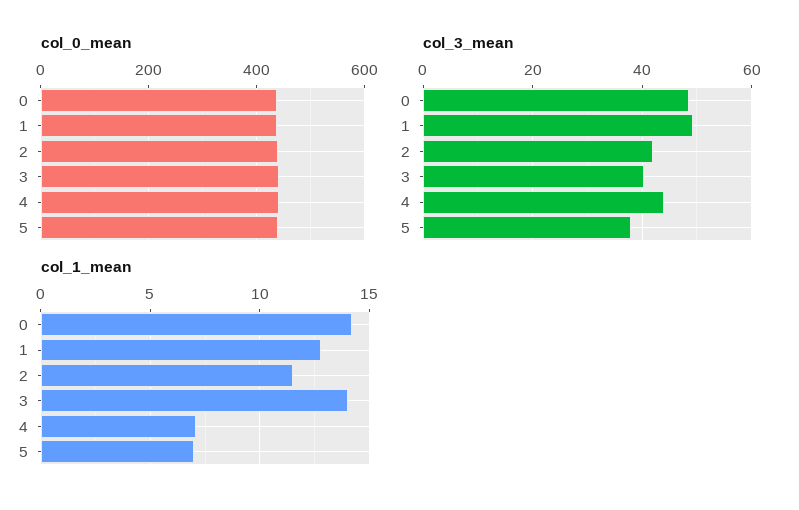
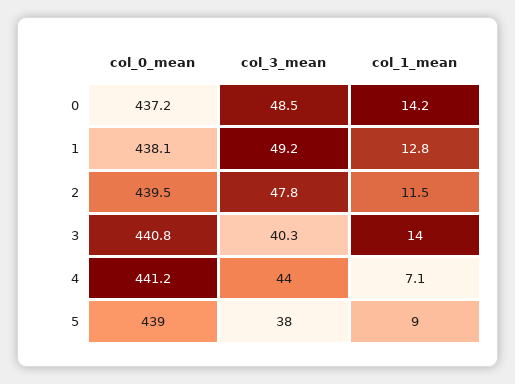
  {
    "col_0_mean": {
      "0": 437.2,
      "1": 438.1,
      "2": 439.5,
      "3": 440.8,
      "4": 441.2,
      "5": 439
    },
    "col_3_mean": {
      "0": 48.5,
      "1": 49.2,
-     "2": 42,
+     "2": 47.8,
      "3": 40.3,
      "4": 44,
      "5": 38
    },
    "col_1_mean": {
      "0": 14.2,
      "1": 12.8,
      "2": 11.5,
      "3": 14,
      "4": 7.1,
-     "5": 7
+     "5": 9
    }
  }

